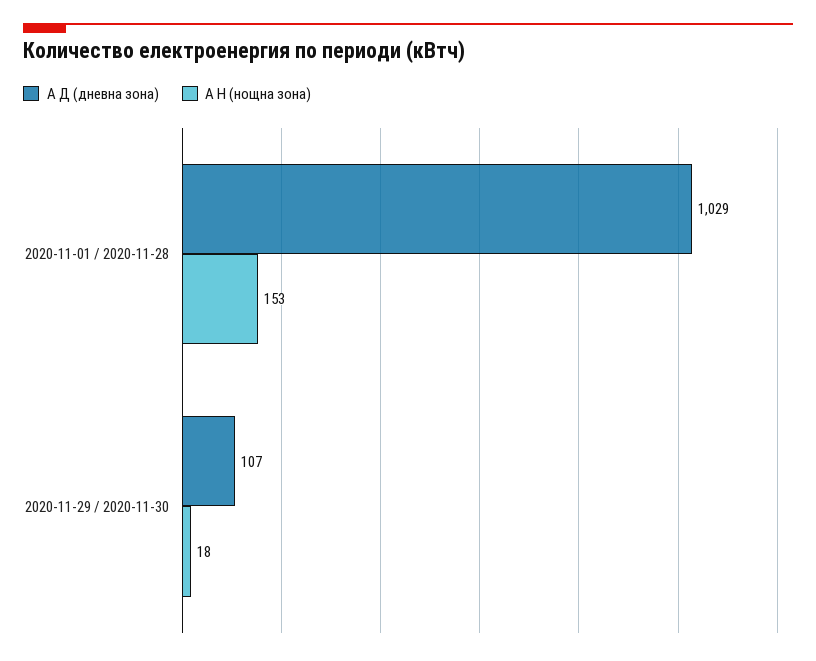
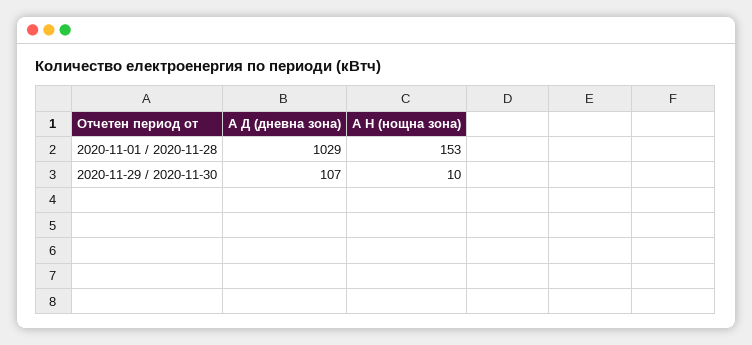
  {
    "А Д (дневна зона)": {
      "2020-11-01 / 2020-11-28": 1029,
      "2020-11-29 / 2020-11-30": 107
    },
    "А Н (нощна зона)": {
      "2020-11-01 / 2020-11-28": 153,
-     "2020-11-29 / 2020-11-30": 18
+     "2020-11-29 / 2020-11-30": 10
    }
  }

